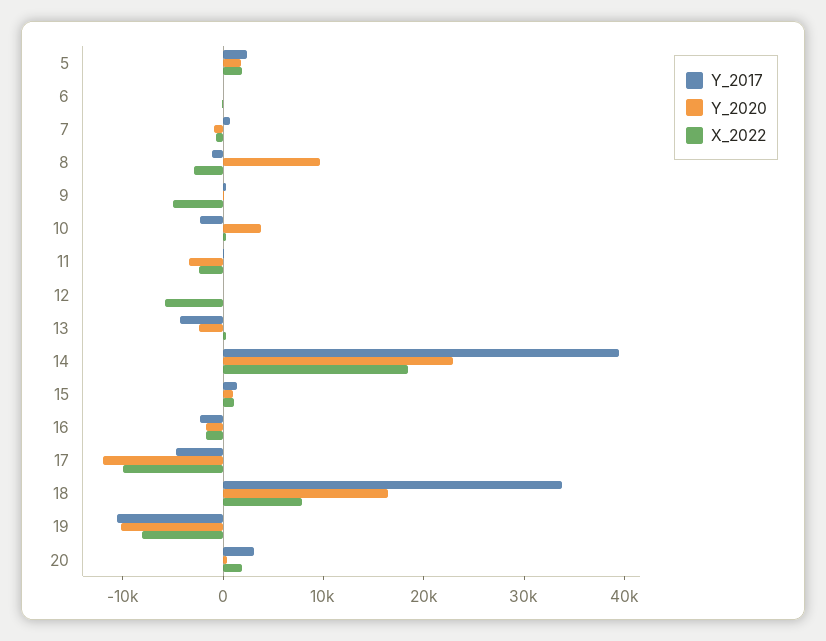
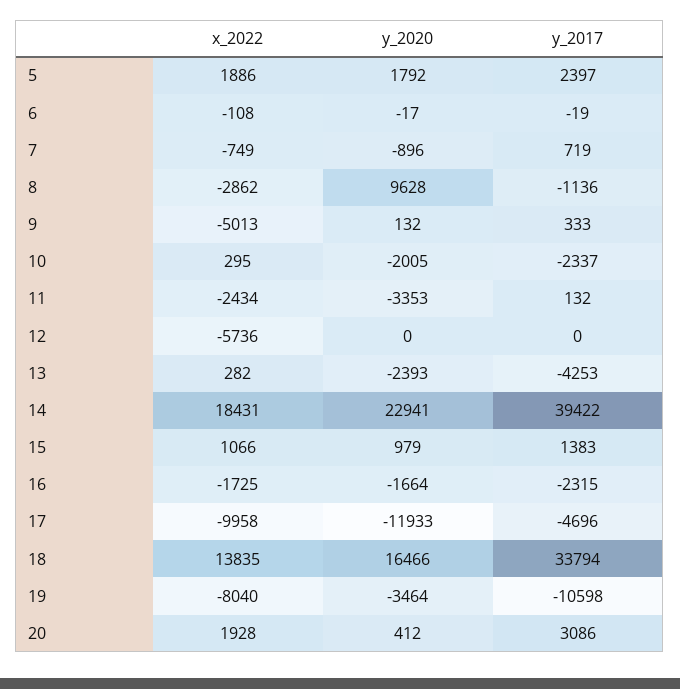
  {
    "Y_2017": {
      "5": 2397,
      "6": -19,
      "7": 719,
      "8": -1136,
      "9": 333,
      "10": -2337,
      "11": 132,
      "12": 0,
      "13": -4253,
      "14": 39422,
      "15": 1383,
      "16": -2315,
      "17": -4696,
      "18": 33794,
      "19": -10598,
      "20": 3086
    },
    "Y_2020": {
      "5": 1792,
      "6": -17,
      "7": -896,
      "8": 9628,
      "9": 132,
-     "10": 4000,
+     "10": -2005,
      "11": -3353,
      "12": 0,
      "13": -2393,
      "14": 22941,
      "15": 979,
      "16": -1664,
      "17": -11933,
      "18": 16466,
-     "19": -10000,
+     "19": -3464,
      "20": 412
    },
    "X_2022": {
      "5": 1886,
      "6": -108,
      "7": -749,
      "8": -2862,
      "9": -5013,
      "10": 295,
      "11": -2434,
      "12": -5736,
      "13": 282,
      "14": 18431,
      "15": 1066,
      "16": -1725,
      "17": -9958,
-     "18": 8000,
+     "18": 13835,
      "19": -8040,
      "20": 1928
    }
  }

